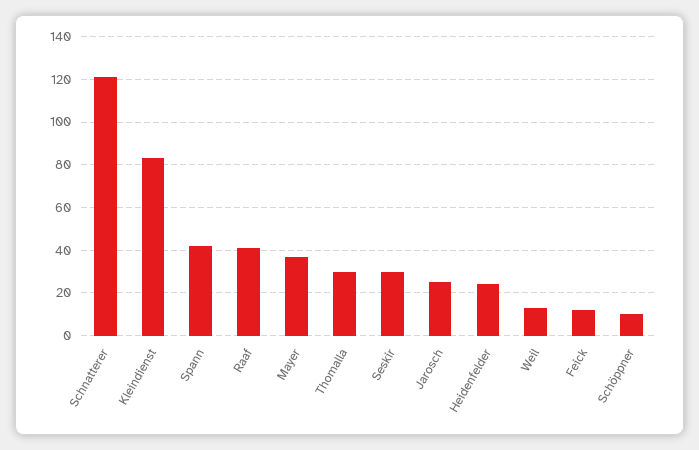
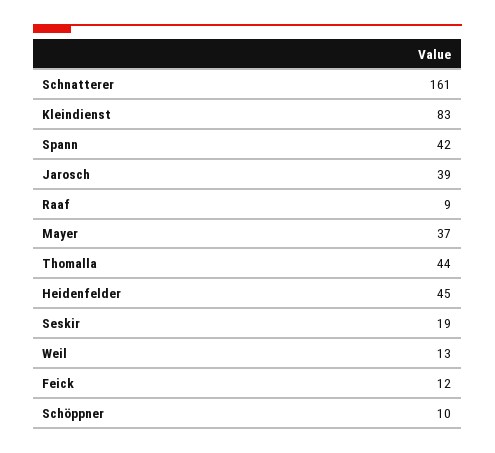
  {
-   "Schnatterer": 120,
+   "Schnatterer": 161,
    "Kleindienst": 83,
    "Spann": 42,
-   "Raaf": 40,
+   "Raaf": 9,
    "Mayer": 37,
-   "Thomalla": 30,
+   "Thomalla": 44,
-   "Seskir": 30,
+   "Seskir": 19,
-   "Jarosch": 25,
+   "Jarosch": 39,
-   "Heidenfelder": 25,
+   "Heidenfelder": 45,
    "Weil": 13,
    "Feick": 12,
    "Schöppner": 10
  }

